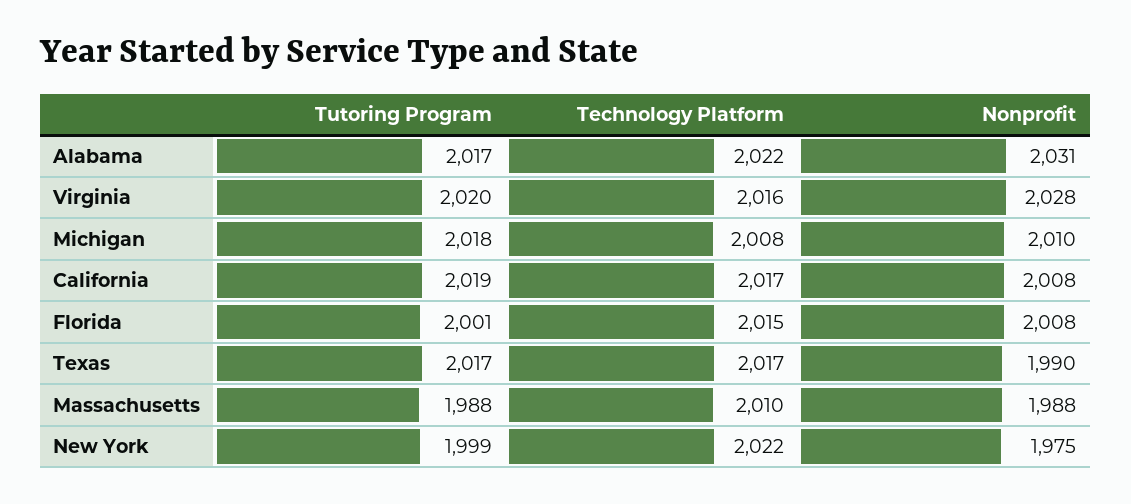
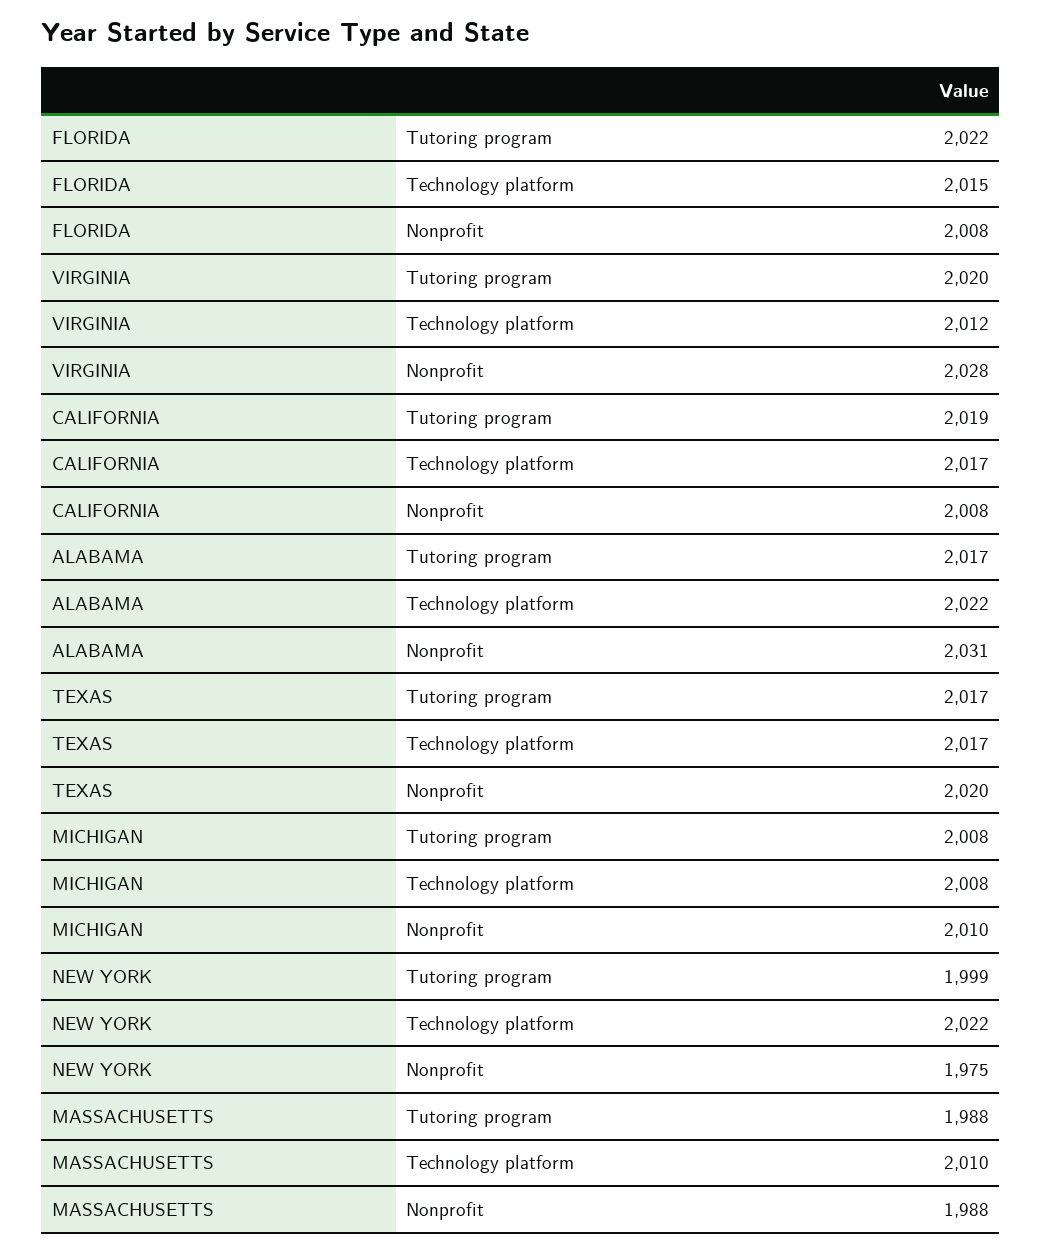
  {
    "Tutoring Program": {
      "Alabama": 2017,
      "Virginia": 2020,
-     "Michigan": 2018,
+     "Michigan": 2008,
      "California": 2019,
-     "Florida": 2001,
+     "Florida": 2022,
      "Texas": 2017,
      "Massachusetts": 1988,
      "New York": 1999
    },
    "Technology Platform": {
      "Alabama": 2022,
-     "Virginia": 2016,
+     "Virginia": 2012,
      "Michigan": 2008,
      "California": 2017,
      "Florida": 2015,
      "Texas": 2017,
      "Massachusetts": 2010,
      "New York": 2022
    },
    "Nonprofit": {
      "Alabama": 2031,
      "Virginia": 2028,
      "Michigan": 2010,
      "California": 2008,
      "Florida": 2008,
-     "Texas": 1990,
+     "Texas": 2020,
      "Massachusetts": 1988,
      "New York": 1975
    }
  }

